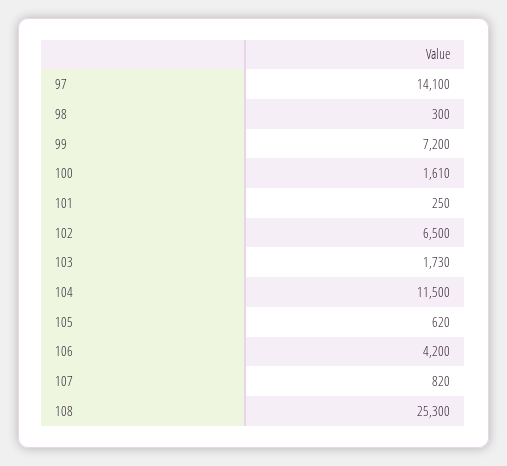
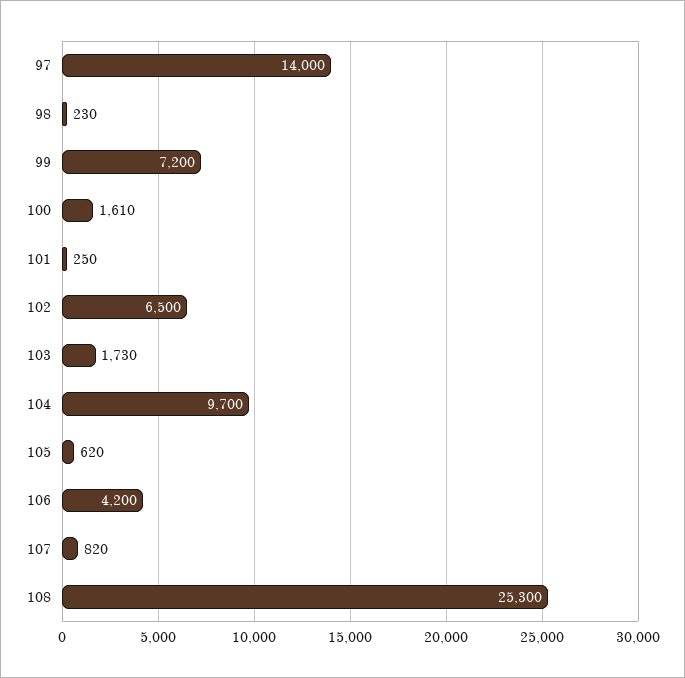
  {
-   "97": 14100,
+   "97": 14000,
-   "98": 300,
+   "98": 230,
    "99": 7200,
    "100": 1610,
    "101": 250,
    "102": 6500,
    "103": 1730,
-   "104": 11500,
+   "104": 9700,
    "105": 620,
    "106": 4200,
    "107": 820,
    "108": 25300
  }

